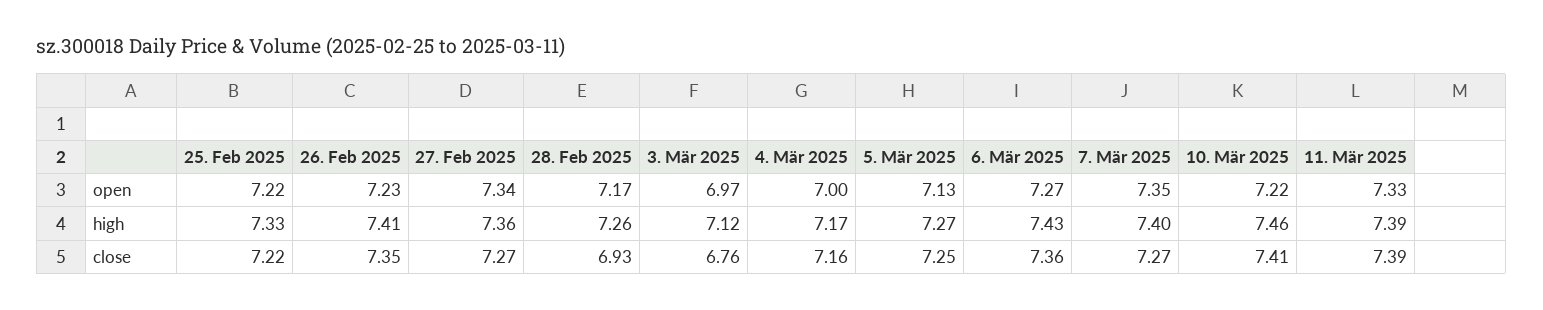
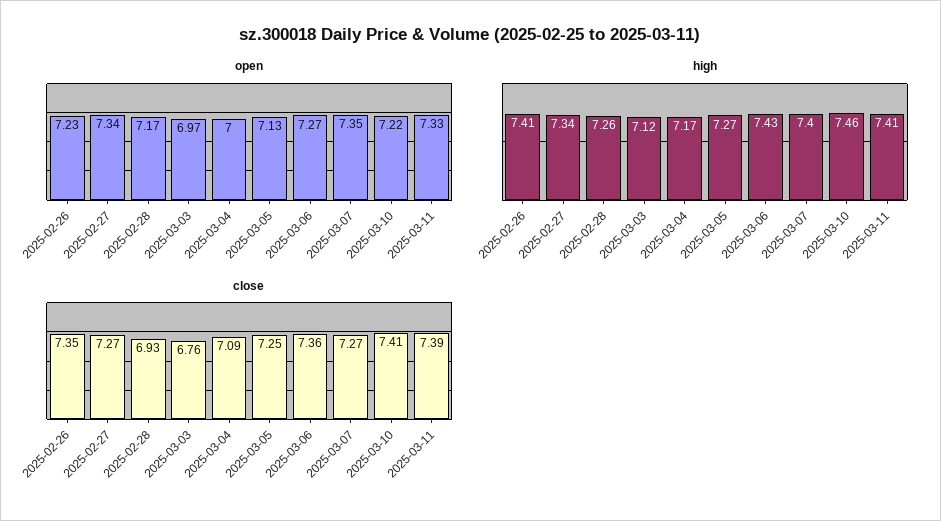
  {
    "open": {
-     "25. Feb 2025": 7.22,
      "26. Feb 2025": 7.23,
      "27. Feb 2025": 7.34,
      "28. Feb 2025": 7.17,
      "3. Mär 2025": 6.97,
      "4. Mär 2025": 7,
      "5. Mär 2025": 7.13,
      "6. Mär 2025": 7.27,
      "7. Mär 2025": 7.35,
      "10. Mär 2025": 7.22,
      "11. Mär 2025": 7.33
    },
    "high": {
-     "25. Feb 2025": 7.33,
      "26. Feb 2025": 7.41,
-     "27. Feb 2025": 7.36,
+     "27. Feb 2025": 7.34,
      "28. Feb 2025": 7.26,
      "3. Mär 2025": 7.12,
      "4. Mär 2025": 7.17,
      "5. Mär 2025": 7.27,
      "6. Mär 2025": 7.43,
      "7. Mär 2025": 7.4,
      "10. Mär 2025": 7.46,
-     "11. Mär 2025": 7.39
+     "11. Mär 2025": 7.41
    },
    "close": {
-     "25. Feb 2025": 7.22,
      "26. Feb 2025": 7.35,
      "27. Feb 2025": 7.27,
      "28. Feb 2025": 6.93,
      "3. Mär 2025": 6.76,
-     "4. Mär 2025": 7.16,
+     "4. Mär 2025": 7.09,
      "5. Mär 2025": 7.25,
      "6. Mär 2025": 7.36,
      "7. Mär 2025": 7.27,
      "10. Mär 2025": 7.41,
      "11. Mär 2025": 7.39
    }
  }

